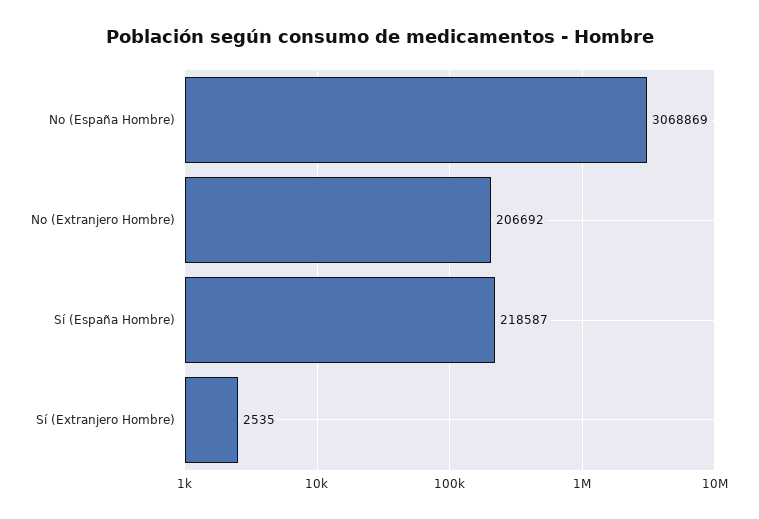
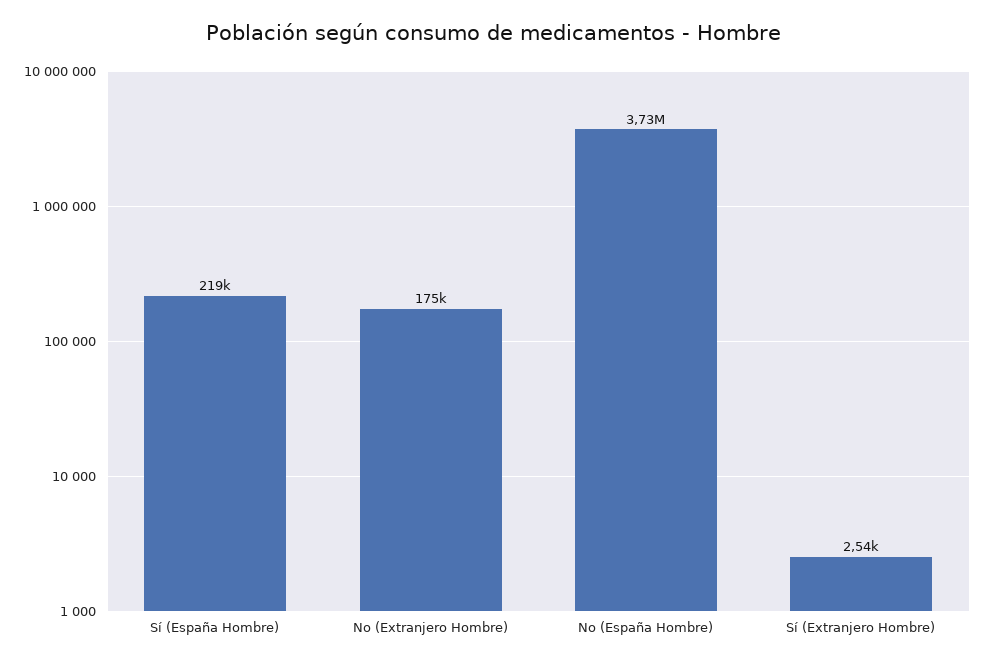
  {
-   "No (España Hombre)": 3068869,
+   "No (España Hombre)": 3730000,
-   "No (Extranjero Hombre)": 206692,
+   "No (Extranjero Hombre)": 175000,
    "Sí (España Hombre)": 218587,
    "Sí (Extranjero Hombre)": 2535
  }

